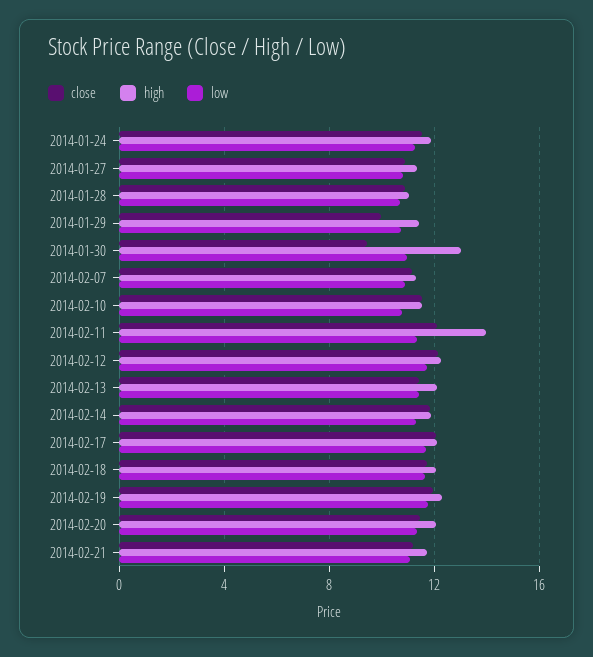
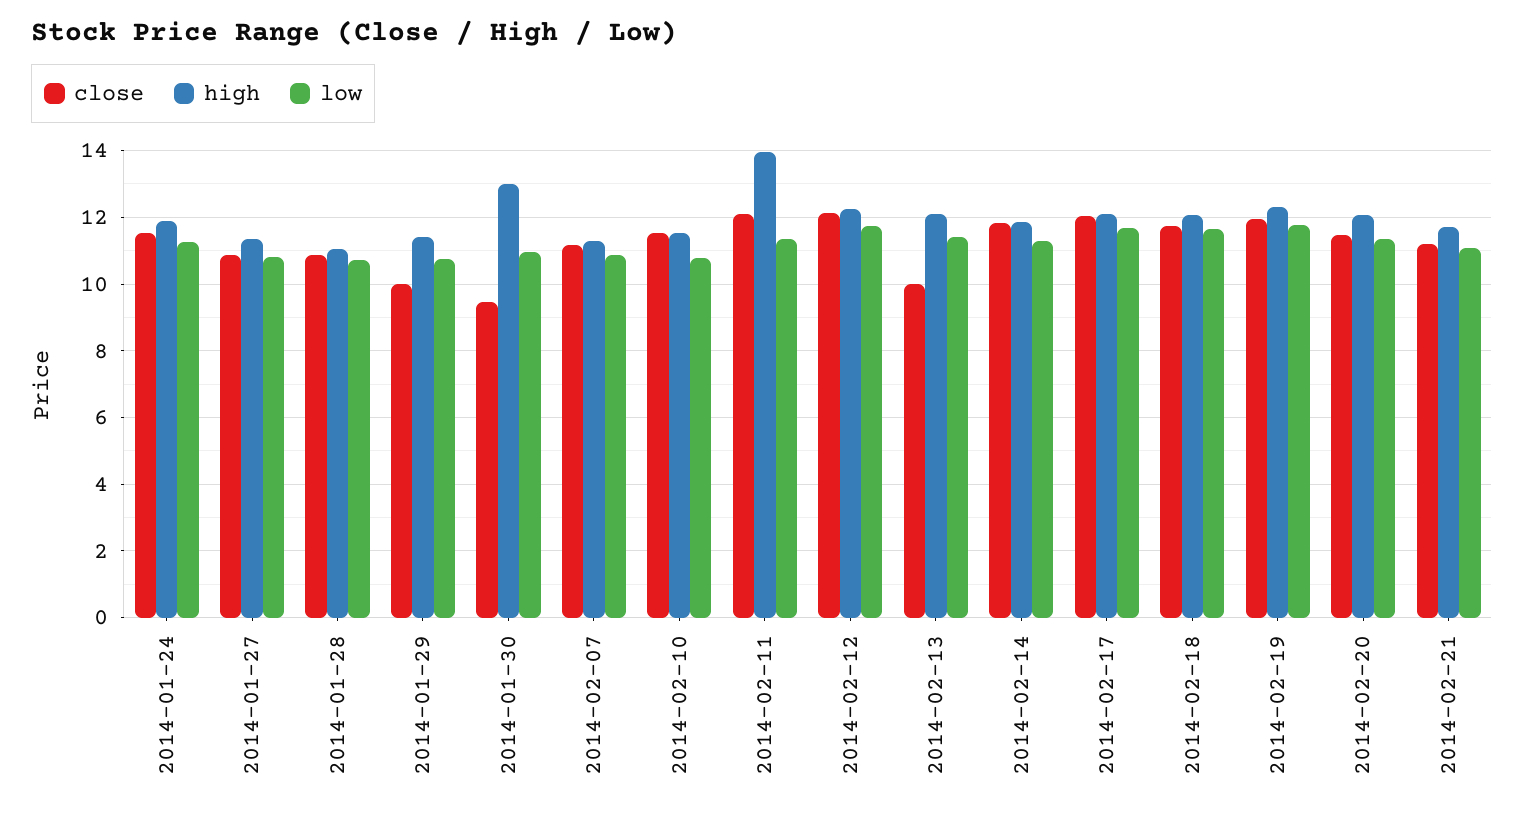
  {
    "close": {
      "2014-01-24": 11.6,
      "2014-01-27": 10.8,
      "2014-01-28": 10.8,
      "2014-01-29": 10,
      "2014-01-30": 9.4,
      "2014-02-07": 11.2,
      "2014-02-10": 11.6,
      "2014-02-11": 12,
      "2014-02-12": 12.2,
-     "2014-02-13": 11.5,
+     "2014-02-13": 10,
      "2014-02-14": 11.8,
      "2014-02-17": 12,
      "2014-02-18": 11.8,
      "2014-02-19": 12,
      "2014-02-20": 11.4,
      "2014-02-21": 11.2
    },
    "high": {
      "2014-01-24": 11.8,
      "2014-01-27": 11.4,
      "2014-01-28": 11,
      "2014-01-29": 11.4,
      "2014-01-30": 13,
      "2014-02-07": 11.4,
      "2014-02-10": 11.6,
      "2014-02-11": 14,
      "2014-02-12": 12.2,
      "2014-02-13": 12.2,
      "2014-02-14": 11.8,
      "2014-02-17": 12.2,
      "2014-02-18": 12,
      "2014-02-19": 12.4,
      "2014-02-20": 12,
      "2014-02-21": 11.8
    },
    "low": {
      "2014-01-24": 11.2,
      "2014-01-27": 10.8,
      "2014-01-28": 10.8,
      "2014-01-29": 10.8,
      "2014-01-30": 11,
      "2014-02-07": 10.8,
      "2014-02-10": 10.8,
      "2014-02-11": 11.4,
      "2014-02-12": 11.8,
      "2014-02-13": 11.4,
      "2014-02-14": 11.4,
      "2014-02-17": 11.6,
      "2014-02-18": 11.6,
      "2014-02-19": 11.8,
      "2014-02-20": 11.4,
      "2014-02-21": 11
    }
  }

